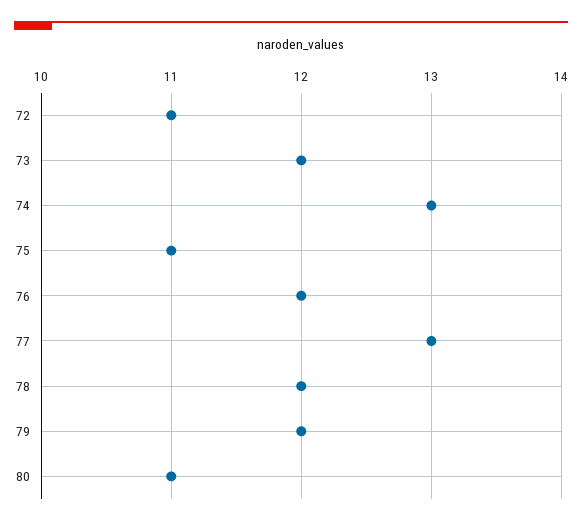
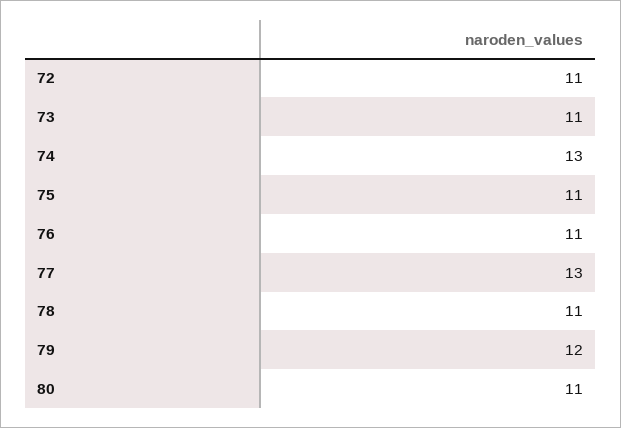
  {
    "72": 11,
-   "73": 12,
+   "73": 11,
    "74": 13,
    "75": 11,
-   "76": 12,
+   "76": 11,
    "77": 13,
-   "78": 12,
+   "78": 11,
    "79": 12,
    "80": 11
  }

